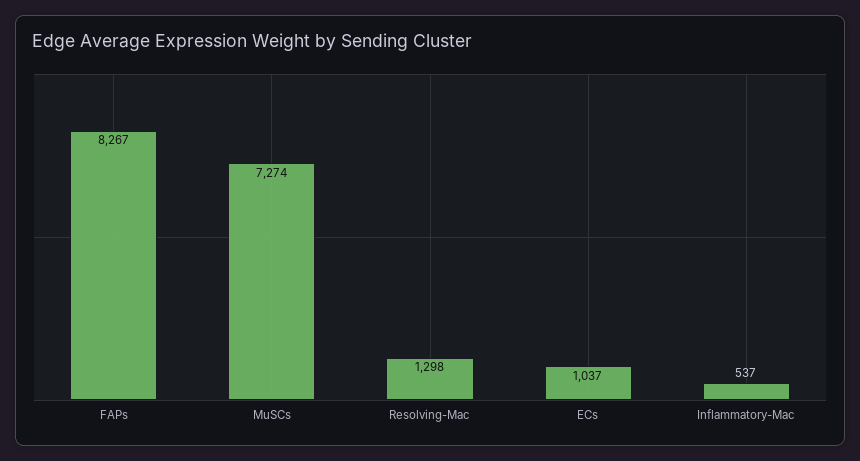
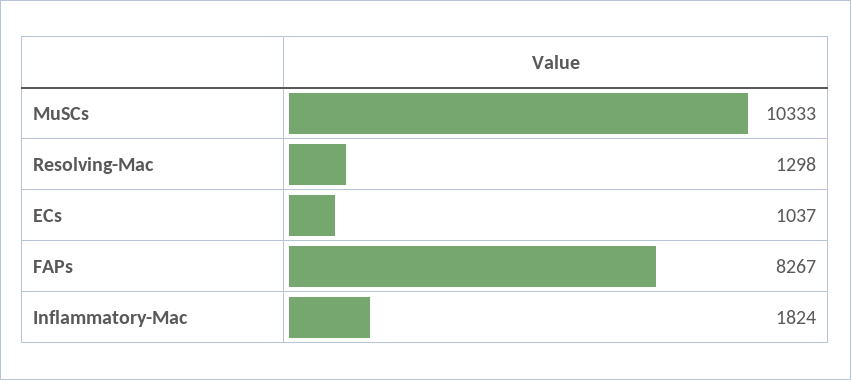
  {
    "FAPs": 8267,
-   "MuSCs": 7274,
+   "MuSCs": 10333,
    "Resolving-Mac": 1298,
    "ECs": 1037,
-   "Inflammatory-Mac": 537
+   "Inflammatory-Mac": 1824
  }

